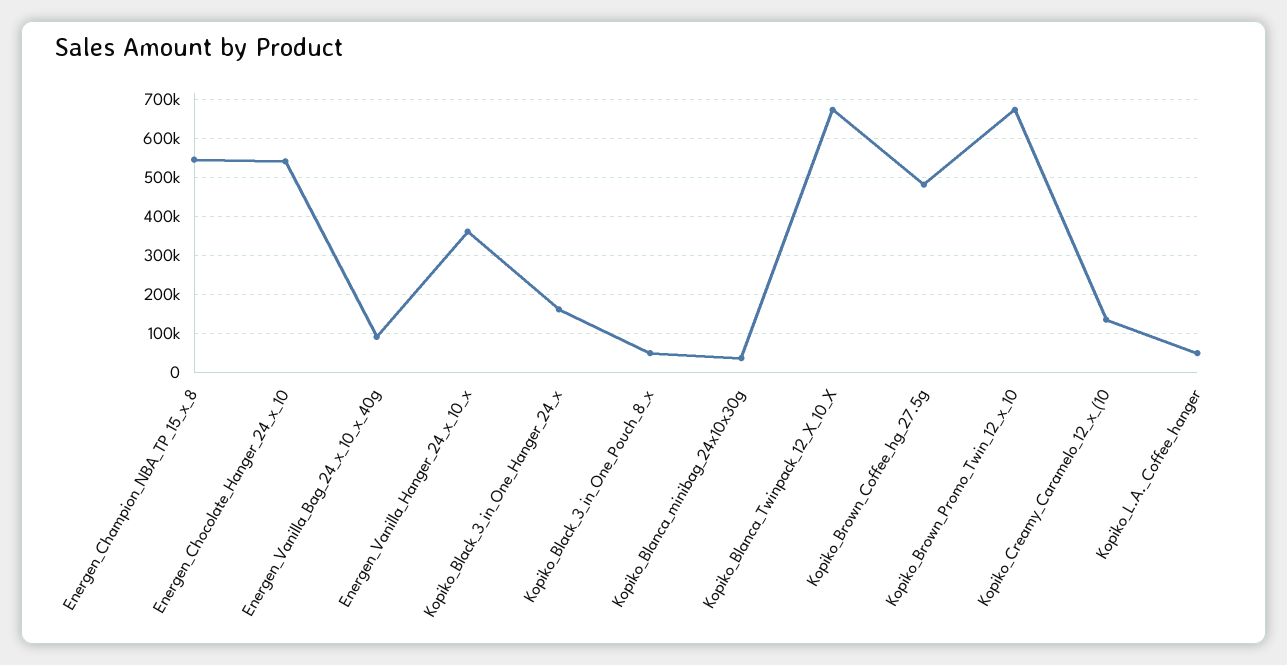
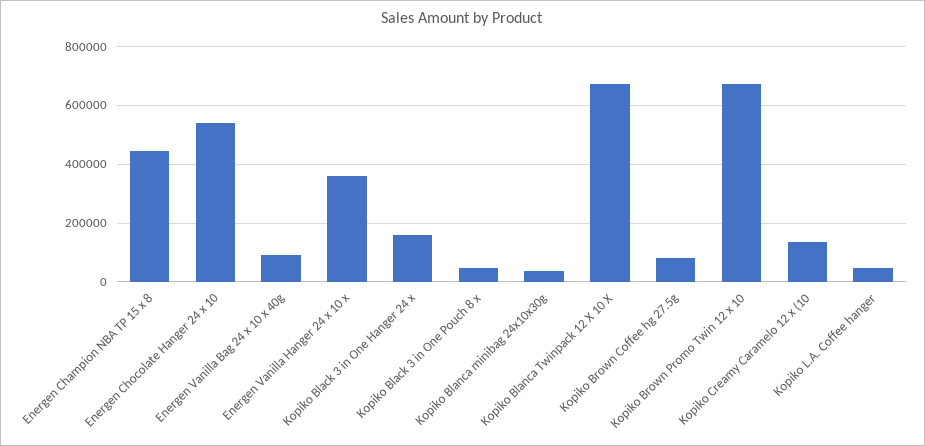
  {
-   "Energen_Champion_NBA_TP_15_x_8": 540000,
+   "Energen_Champion_NBA_TP_15_x_8": 450000,
    "Energen_Chocolate_Hanger_24_x_10": 540000,
    "Energen_Vanilla_Bag_24_x_10_x_40g": 100000,
    "Energen_Vanilla_Hanger_24_x_10_x": 360000,
    "Kopiko_Black_3_in_One_Hanger_24_x": 160000,
    "Kopiko_Black_3_in_One_Pouch_8_x": 40000,
    "Kopiko_Blanca_minibag_24x10x30g": 40000,
    "Kopiko_Blanca_Twinpack_12_X_10_X": 680000,
-   "Kopiko_Brown_Coffee_hg_27.5g": 480000,
+   "Kopiko_Brown_Coffee_hg_27.5g": 75000,
    "Kopiko_Brown_Promo_Twin_12_x_10": 680000,
    "Kopiko_Creamy_Caramelo_12_x_(10": 140000,
    "Kopiko_L.A._Coffee_hanger": 40000
  }

